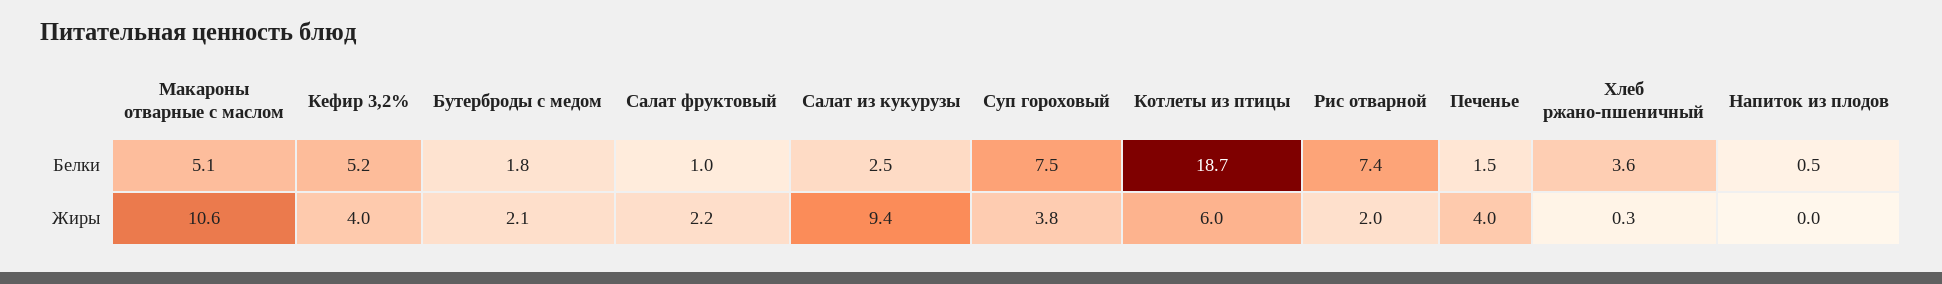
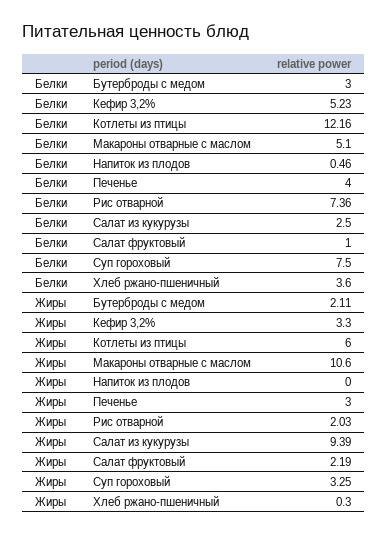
  {
    "Макароны отварные с маслом": {
      "Белки": 5.1,
      "Жиры": 10.6
    },
    "Кефир 3,2%": {
      "Белки": 5.23,
-     "Жиры": 4
+     "Жиры": 3.3
    },
    "Бутерброды с медом": {
-     "Белки": 1.8,
+     "Белки": 3,
      "Жиры": 2.11
    },
    "Салат фруктовый": {
      "Белки": 1,
      "Жиры": 2.19
    },
    "Салат из кукурузы": {
      "Белки": 2.5,
      "Жиры": 9.39
    },
    "Суп гороховый": {
      "Белки": 7.5,
-     "Жиры": 3.8
+     "Жиры": 3.25
    },
    "Котлеты из птицы": {
-     "Белки": 18.7,
+     "Белки": 12.16,
      "Жиры": 6
    },
    "Рис отварной": {
      "Белки": 7.36,
      "Жиры": 2.03
    },
    "Печенье": {
-     "Белки": 1.5,
+     "Белки": 4,
-     "Жиры": 4
+     "Жиры": 3
    },
    "Хлеб ржано-пшеничный": {
      "Белки": 3.6,
      "Жиры": 0.3
    },
    "Напиток из плодов": {
      "Белки": 0.46,
      "Жиры": 0
    }
  }

